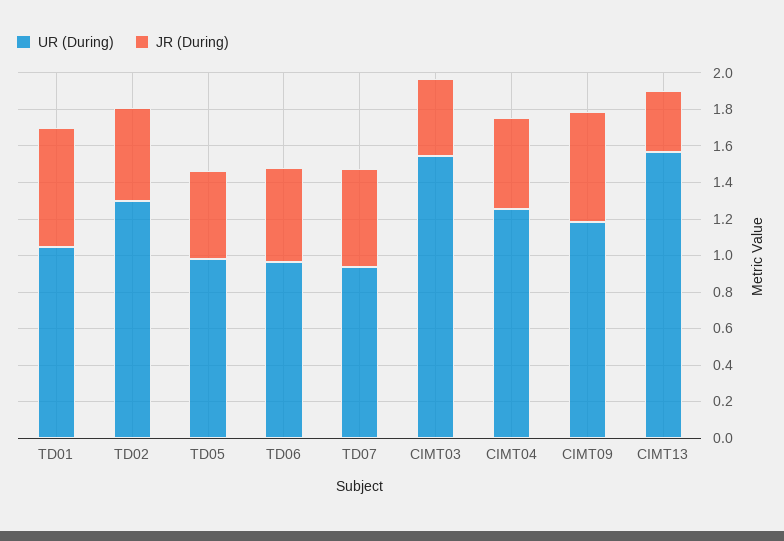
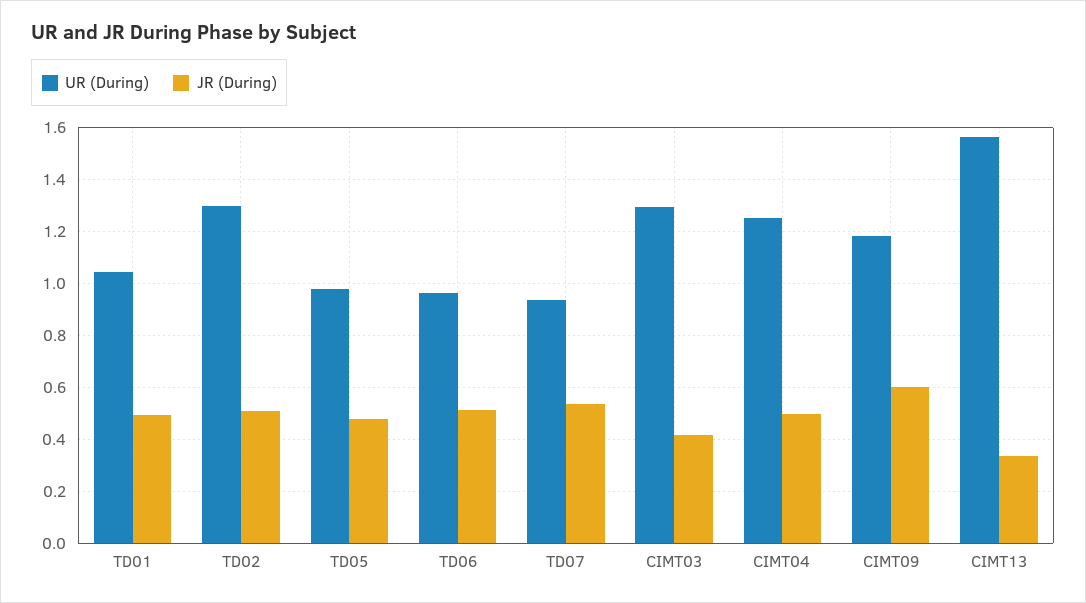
  {
    "UR (During)": {
      "TD01": 1.05,
      "TD02": 1.3,
      "TD05": 0.975,
      "TD06": 0.975,
      "TD07": 0.95,
-     "CIMT03": 1.55,
+     "CIMT03": 1.3,
      "CIMT04": 1.25,
      "CIMT09": 1.175,
      "CIMT13": 1.575
    },
    "JR (During)": {
-     "TD01": 0.65,
+     "TD01": 0.5,
      "TD02": 0.5,
      "TD05": 0.475,
      "TD06": 0.525,
      "TD07": 0.525,
      "CIMT03": 0.425,
      "CIMT04": 0.5,
      "CIMT09": 0.6,
      "CIMT13": 0.35
    }
  }

